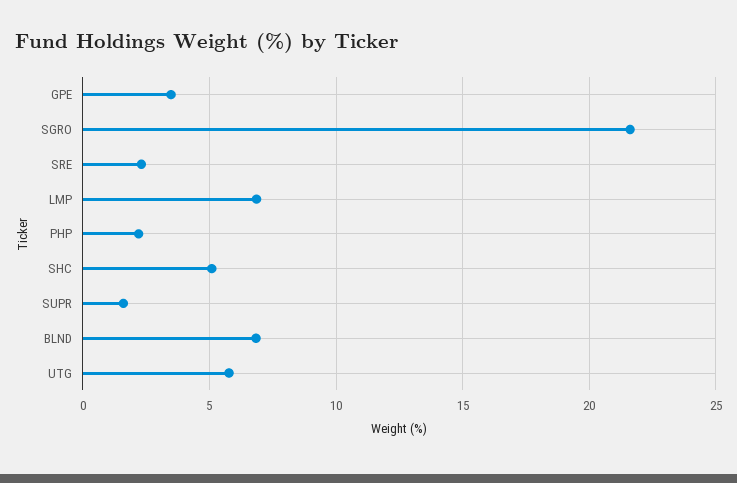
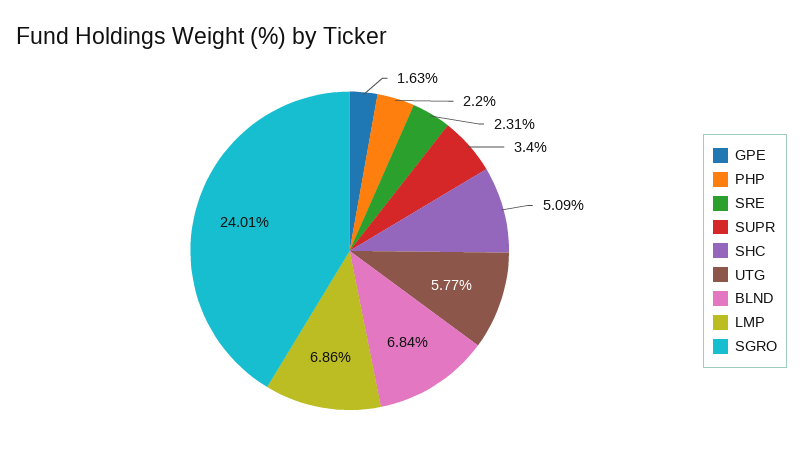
  {
-   "GPE": 3.5,
+   "GPE": 1.63,
-   "SGRO": 21.5,
+   "SGRO": 24.01,
    "SRE": 2.31,
    "LMP": 6.86,
    "PHP": 2.2,
    "SHC": 5.09,
-   "SUPR": 1.5,
+   "SUPR": 3.4,
    "BLND": 6.84,
    "UTG": 5.77
  }

